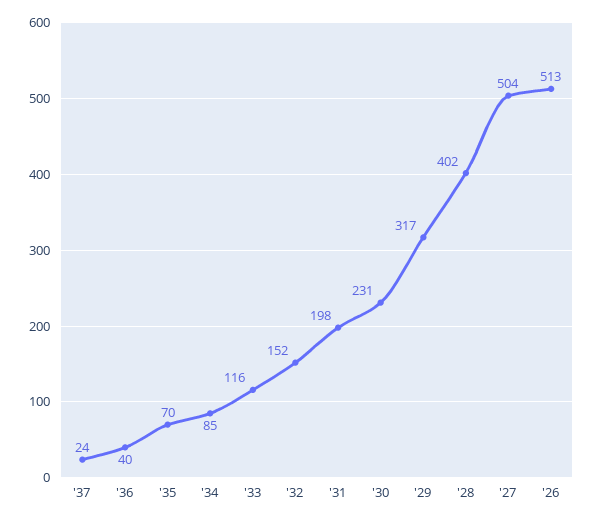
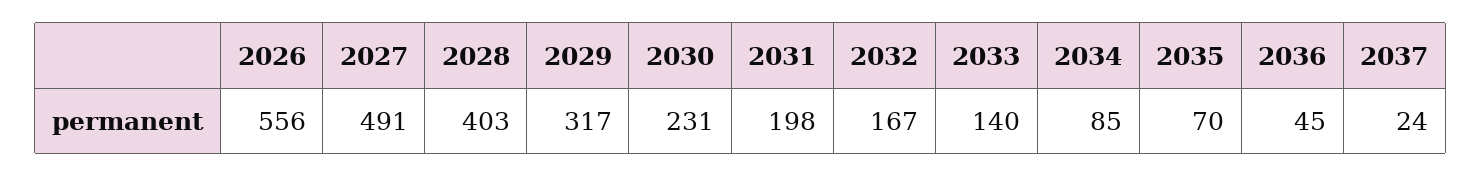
  {
    "'37": 24,
-   "'36": 40,
+   "'36": 45,
    "'35": 70,
    "'34": 85,
-   "'33": 116,
+   "'33": 140,
-   "'32": 152,
+   "'32": 167,
    "'31": 198,
    "'30": 231,
    "'29": 317,
-   "'28": 402,
+   "'28": 403,
-   "'27": 504,
+   "'27": 491,
-   "'26": 513
+   "'26": 556
  }

